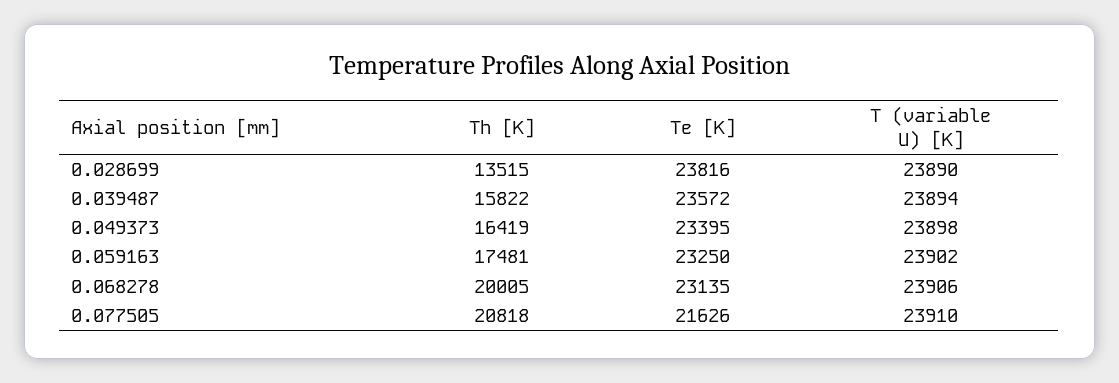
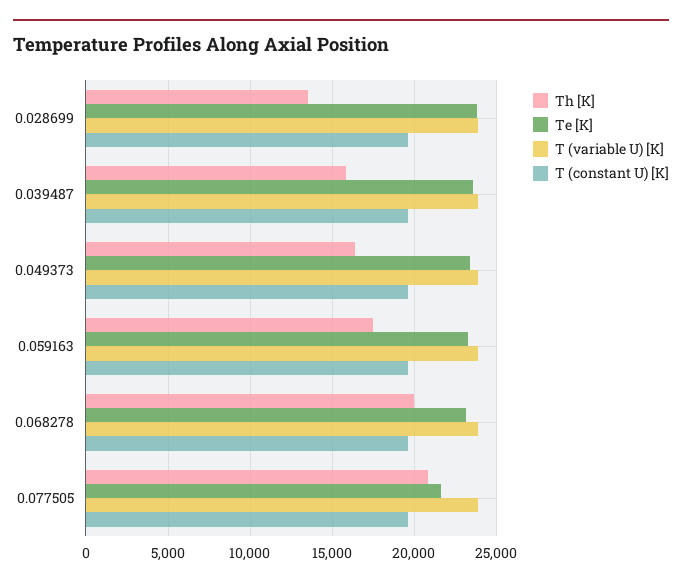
  {
    "Th [K]": {
      "0.028699": 13515,
      "0.039487": 15822,
      "0.049373": 16419,
      "0.059163": 17481,
      "0.068278": 20005,
      "0.077505": 20818
    },
    "Te [K]": {
      "0.028699": 23816,
      "0.039487": 23572,
      "0.049373": 23395,
      "0.059163": 23250,
      "0.068278": 23135,
      "0.077505": 21626
    },
    "T (variable U) [K]": {
      "0.028699": 23890,
      "0.039487": 23894,
      "0.049373": 23898,
      "0.059163": 23902,
      "0.068278": 23906,
      "0.077505": 23910
-   }
+   },
+   "T (constant U) [K]": {
+     "0.028699": 19500,
+     "0.039487": 19500,
+     "0.049373": 19500,
+     "0.059163": 19500,
+     "0.068278": 19500,
+     "0.077505": 19500
+   }
  }

